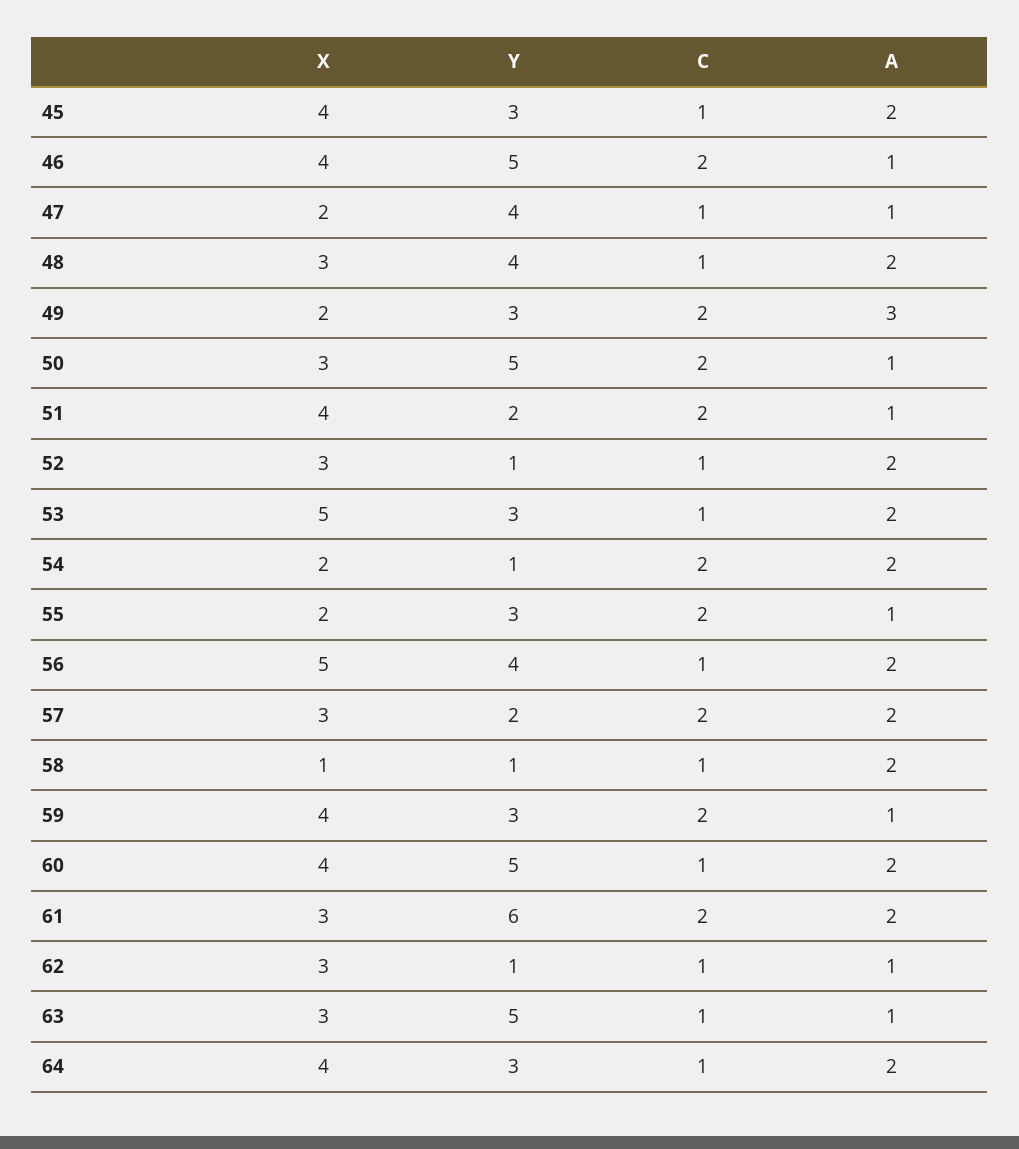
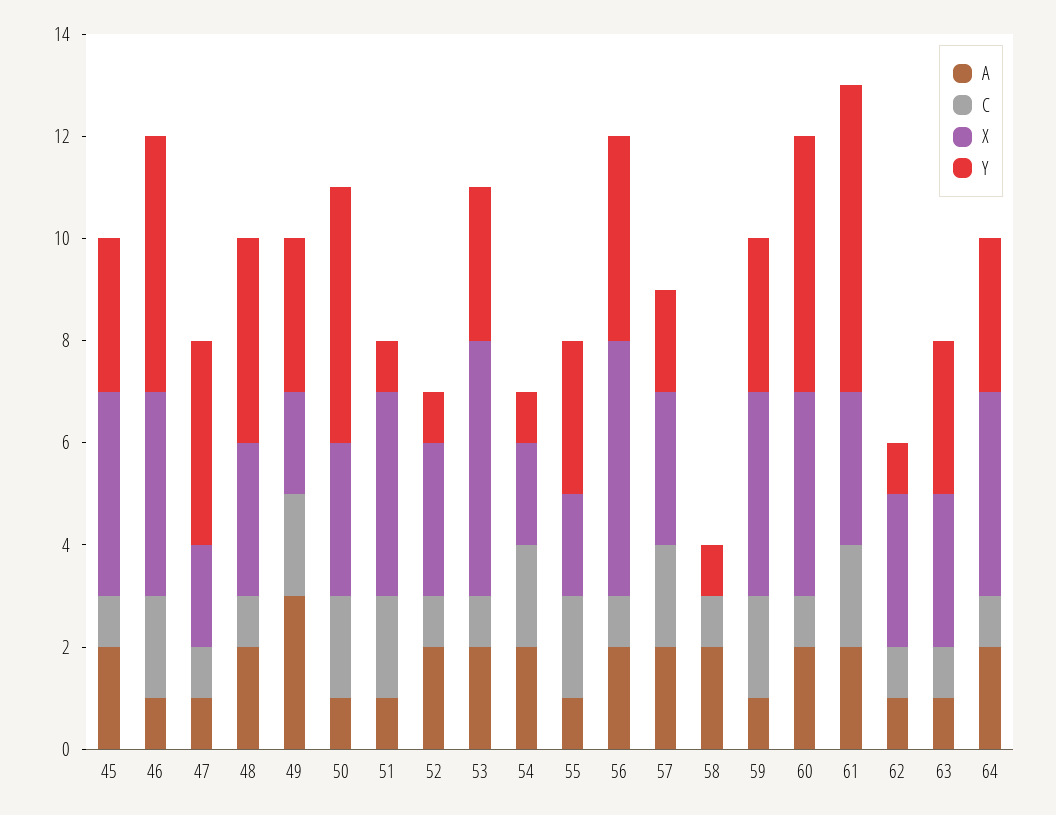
  {
    "X": {
      "45": 4,
      "46": 4,
      "47": 2,
      "48": 3,
      "49": 2,
      "50": 3,
      "51": 4,
      "52": 3,
      "53": 5,
      "54": 2,
      "55": 2,
      "56": 5,
      "57": 3,
-     "58": 1,
+     "58": 0,
      "59": 4,
      "60": 4,
      "61": 3,
      "62": 3,
      "63": 3,
      "64": 4
    },
    "Y": {
      "45": 3,
      "46": 5,
      "47": 4,
      "48": 4,
      "49": 3,
      "50": 5,
-     "51": 2,
+     "51": 1,
      "52": 1,
      "53": 3,
      "54": 1,
      "55": 3,
      "56": 4,
      "57": 2,
      "58": 1,
      "59": 3,
      "60": 5,
      "61": 6,
      "62": 1,
-     "63": 5,
+     "63": 3,
      "64": 3
    },
    "C": {
      "45": 1,
      "46": 2,
      "47": 1,
      "48": 1,
      "49": 2,
      "50": 2,
      "51": 2,
      "52": 1,
      "53": 1,
      "54": 2,
      "55": 2,
      "56": 1,
      "57": 2,
      "58": 1,
      "59": 2,
      "60": 1,
      "61": 2,
      "62": 1,
      "63": 1,
      "64": 1
    },
    "A": {
      "45": 2,
      "46": 1,
      "47": 1,
      "48": 2,
      "49": 3,
      "50": 1,
      "51": 1,
      "52": 2,
      "53": 2,
      "54": 2,
      "55": 1,
      "56": 2,
      "57": 2,
      "58": 2,
      "59": 1,
      "60": 2,
      "61": 2,
      "62": 1,
      "63": 1,
      "64": 2
    }
  }

